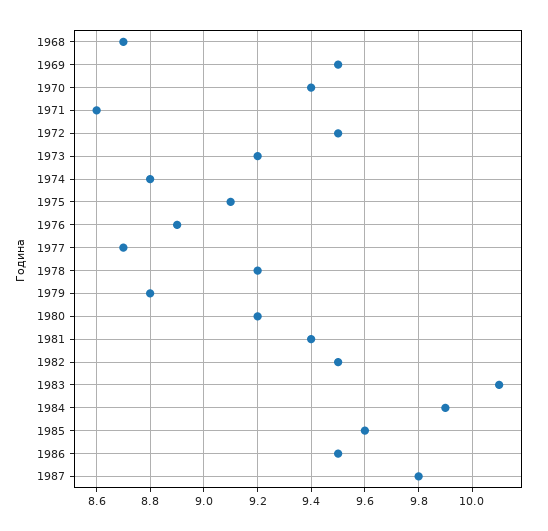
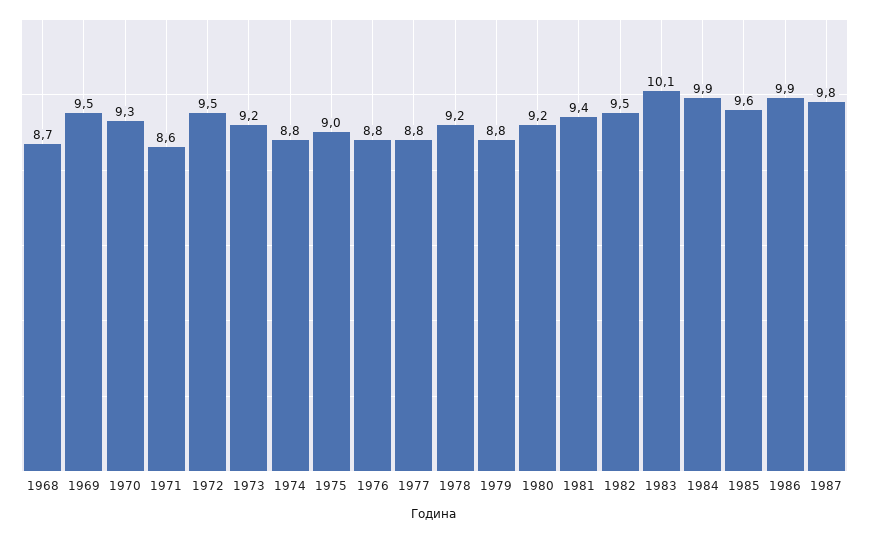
  {
    "1968": 8.7,
    "1969": 9.5,
-   "1970": 9.4,
+   "1970": 9.3,
    "1971": 8.6,
    "1972": 9.5,
    "1973": 9.2,
    "1974": 8.8,
-   "1975": 9.1,
+   "1975": 9,
-   "1976": 8.9,
+   "1976": 8.8,
-   "1977": 8.7,
+   "1977": 8.8,
    "1978": 9.2,
    "1979": 8.8,
    "1980": 9.2,
    "1981": 9.4,
    "1982": 9.5,
    "1983": 10.1,
    "1984": 9.9,
    "1985": 9.6,
-   "1986": 9.5,
+   "1986": 9.9,
    "1987": 9.8
  }

